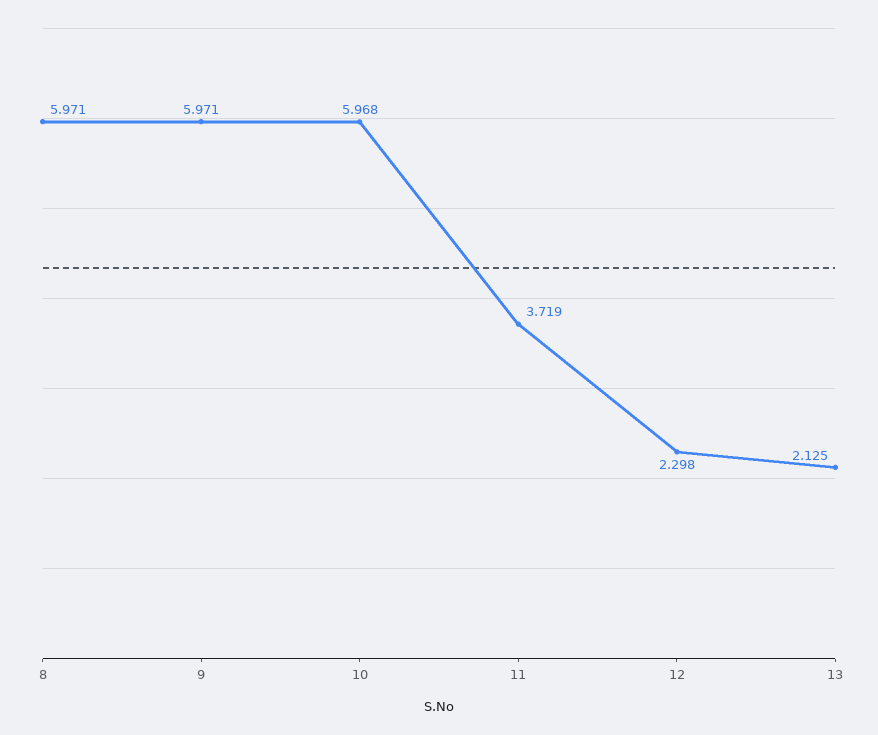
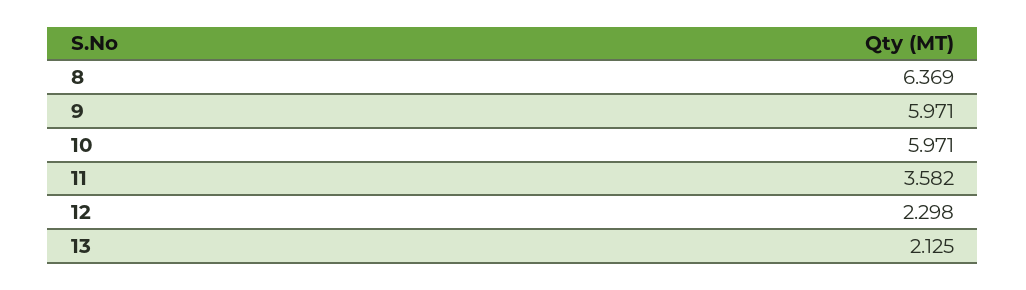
  {
-   "8": 5.971,
+   "8": 6.369,
    "9": 5.971,
-   "10": 5.968,
+   "10": 5.971,
-   "11": 3.719,
+   "11": 3.582,
    "12": 2.298,
    "13": 2.125
  }

